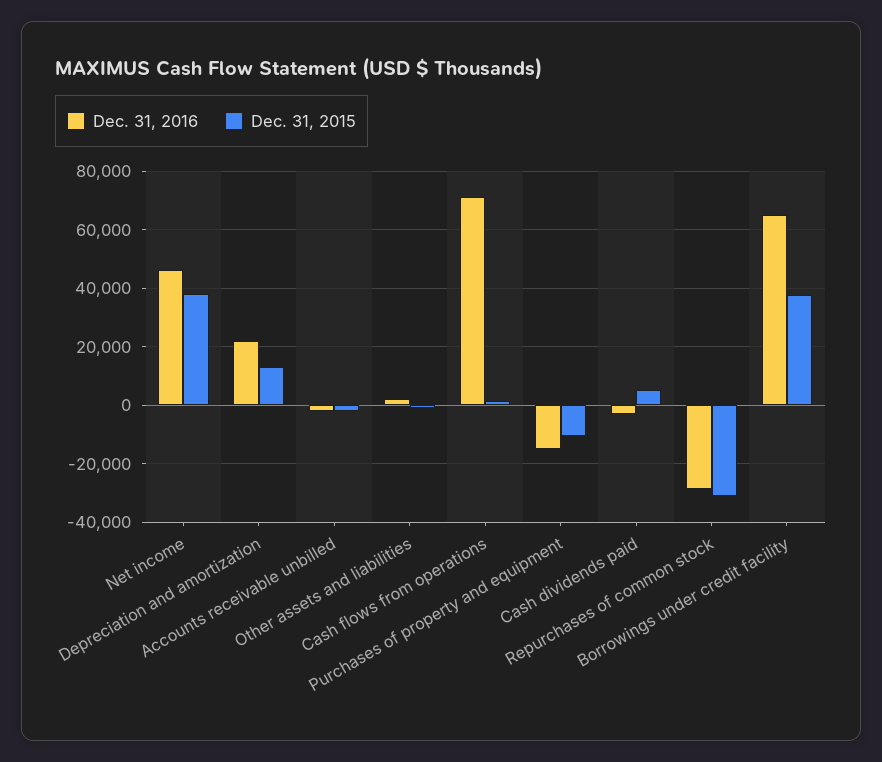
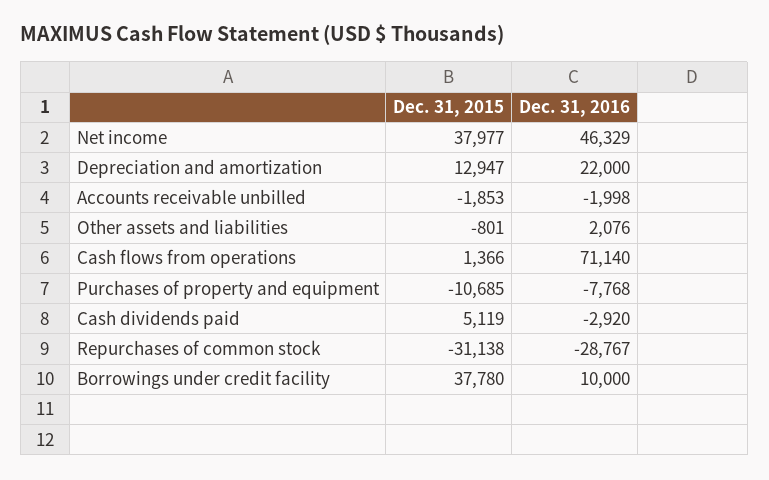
  {
    "Dec. 31, 2016": {
      "Net income": 46329,
      "Depreciation and amortization": 22000,
      "Accounts receivable unbilled": -1998,
      "Other assets and liabilities": 2076,
      "Cash flows from operations": 71140,
-     "Purchases of property and equipment": -15000,
+     "Purchases of property and equipment": -7768,
      "Cash dividends paid": -2920,
      "Repurchases of common stock": -28767,
-     "Borrowings under credit facility": 65000
+     "Borrowings under credit facility": 10000
    },
    "Dec. 31, 2015": {
      "Net income": 37977,
      "Depreciation and amortization": 12947,
      "Accounts receivable unbilled": -1853,
      "Other assets and liabilities": -801,
      "Cash flows from operations": 1366,
      "Purchases of property and equipment": -10685,
      "Cash dividends paid": 5119,
      "Repurchases of common stock": -31138,
      "Borrowings under credit facility": 37780
    }
  }

